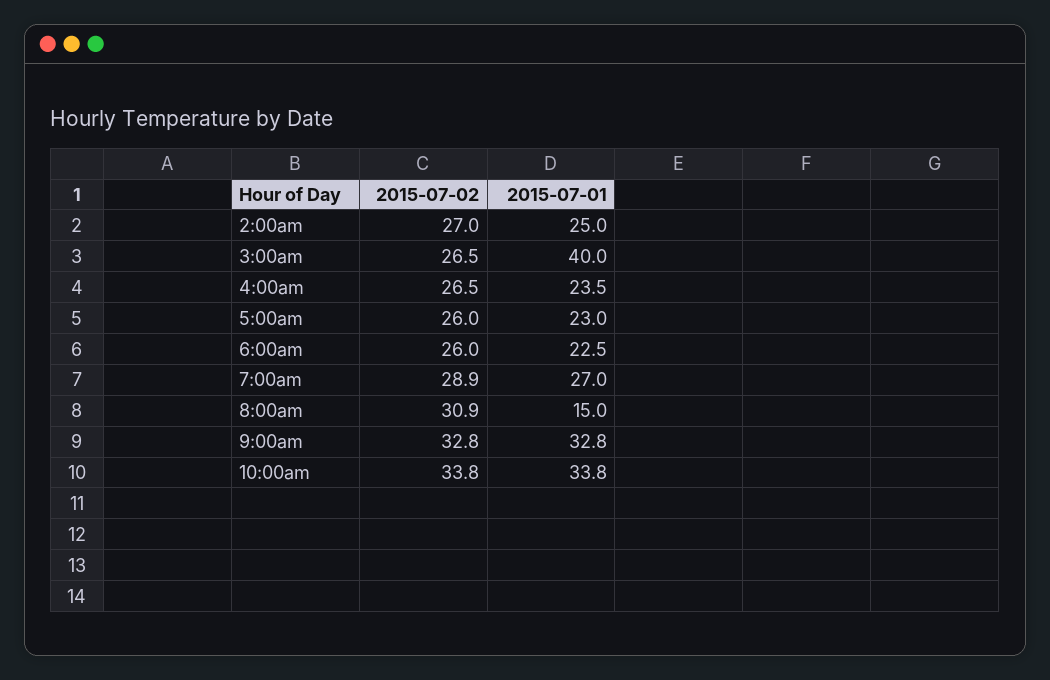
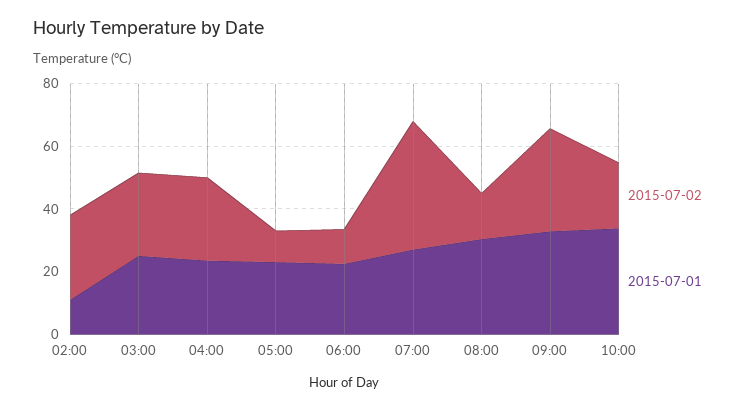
  {
    "2015-07-02": {
      "2:00am": 27,
      "3:00am": 26.5,
      "4:00am": 26.5,
-     "5:00am": 26,
+     "5:00am": 10,
-     "6:00am": 26,
+     "6:00am": 10,
-     "7:00am": 28.9,
+     "7:00am": 40,
-     "8:00am": 30.9,
+     "8:00am": 15,
      "9:00am": 32.8,
-     "10:00am": 33.8
+     "10:00am": 20
    },
    "2015-07-01": {
-     "2:00am": 25,
+     "2:00am": 10,
-     "3:00am": 40,
+     "3:00am": 25,
      "4:00am": 23.5,
      "5:00am": 23,
      "6:00am": 22.5,
      "7:00am": 27,
-     "8:00am": 15,
+     "8:00am": 30,
      "9:00am": 32.8,
      "10:00am": 33.8
    }
  }

